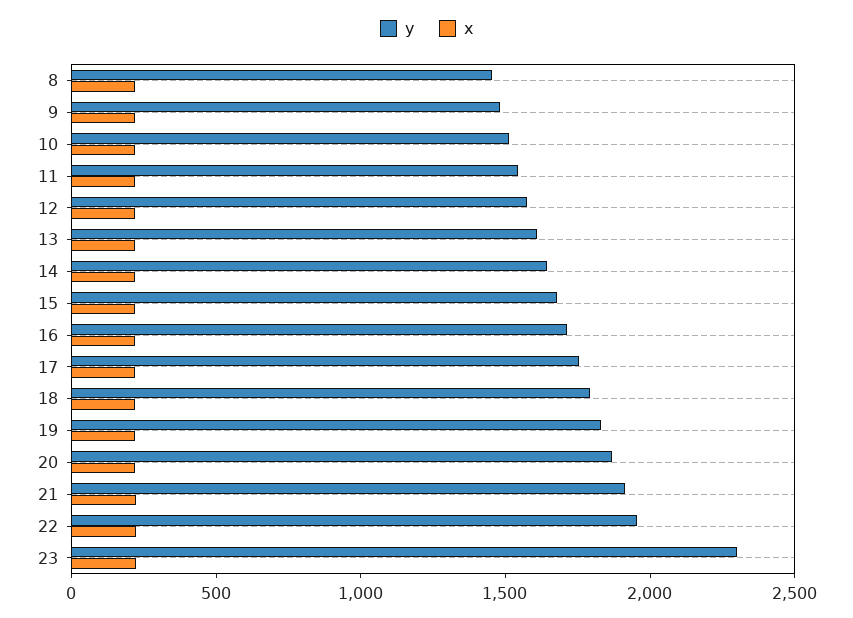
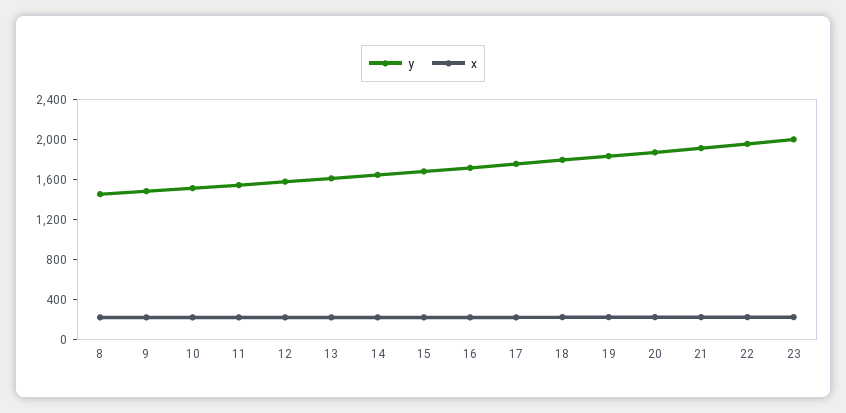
  {
    "y": {
      "8": 1500,
      "9": 1500,
      "10": 1500,
      "11": 1500,
      "12": 1600,
      "13": 1600,
      "14": 1600,
      "15": 1700,
      "16": 1700,
      "17": 1800,
      "18": 1800,
      "19": 1800,
      "20": 1900,
      "21": 1900,
      "22": 2000,
-     "23": 2300
+     "23": 2000
    },
    "x": {
      "8": 200,
      "9": 200,
      "10": 200,
      "11": 200,
      "12": 200,
      "13": 200,
      "14": 200,
      "15": 200,
      "16": 200,
      "17": 200,
      "18": 200,
      "19": 200,
      "20": 200,
      "21": 200,
      "22": 200,
      "23": 200
    }
  }

